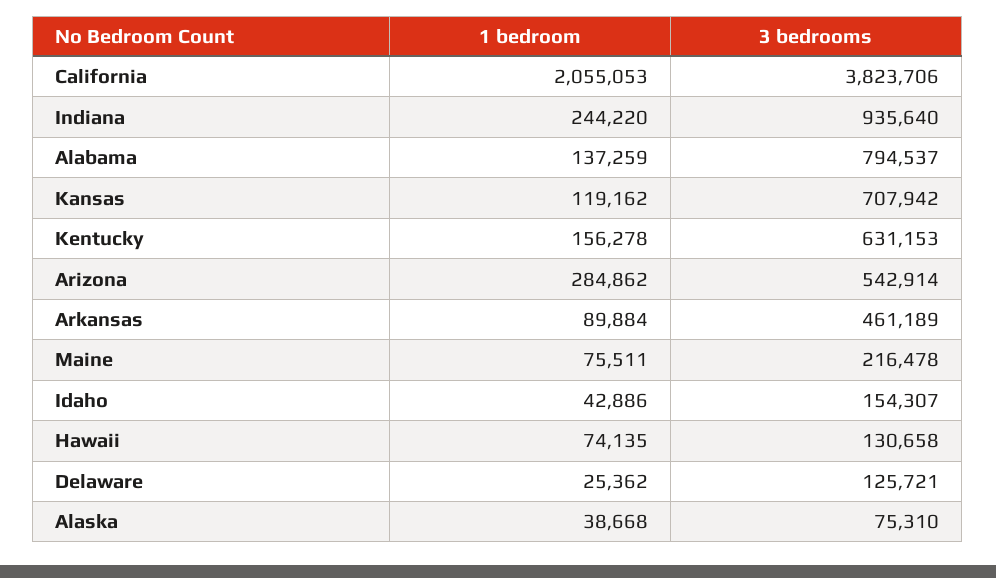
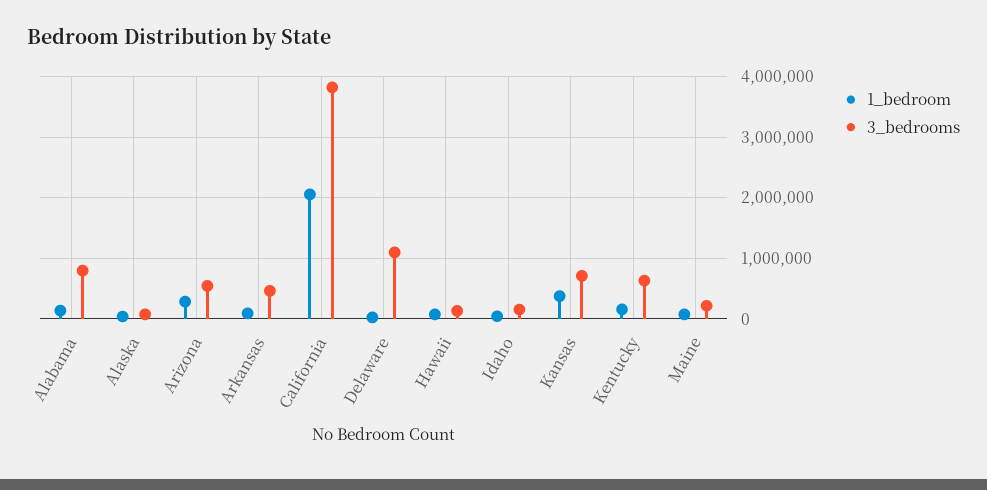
  {
    "1 bedroom": {
      "California": 2055053,
-     "Indiana": 244220,
      "Alabama": 137259,
-     "Kansas": 119162,
+     "Kansas": 400000,
      "Kentucky": 156278,
      "Arizona": 284862,
      "Arkansas": 89884,
      "Maine": 75511,
      "Idaho": 42886,
      "Hawaii": 74135,
      "Delaware": 25362,
      "Alaska": 38668
    },
    "3 bedrooms": {
      "California": 3823706,
-     "Indiana": 935640,
      "Alabama": 794537,
      "Kansas": 707942,
      "Kentucky": 631153,
      "Arizona": 542914,
      "Arkansas": 461189,
      "Maine": 216478,
      "Idaho": 154307,
      "Hawaii": 130658,
-     "Delaware": 125721,
+     "Delaware": 1100000,
      "Alaska": 75310
    }
  }

